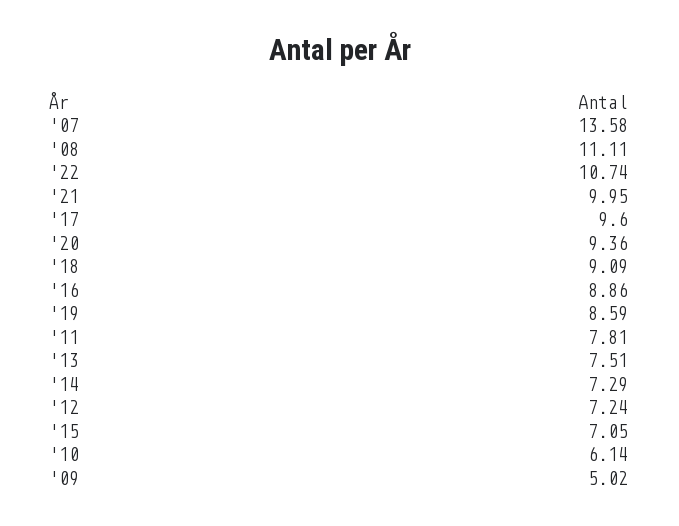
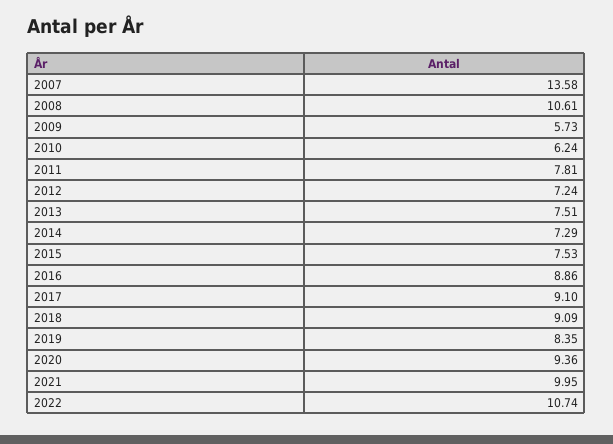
  {
    "'07": 13.58,
-   "'08": 11.11,
+   "'08": 10.61,
    "'22": 10.74,
    "'21": 9.95,
-   "'17": 9.6,
+   "'17": 9.1,
    "'20": 9.36,
    "'18": 9.09,
    "'16": 8.86,
-   "'19": 8.59,
+   "'19": 8.35,
    "'11": 7.81,
    "'13": 7.51,
    "'14": 7.29,
    "'12": 7.24,
-   "'15": 7.05,
+   "'15": 7.53,
-   "'10": 6.14,
+   "'10": 6.24,
-   "'09": 5.02
+   "'09": 5.73
  }

